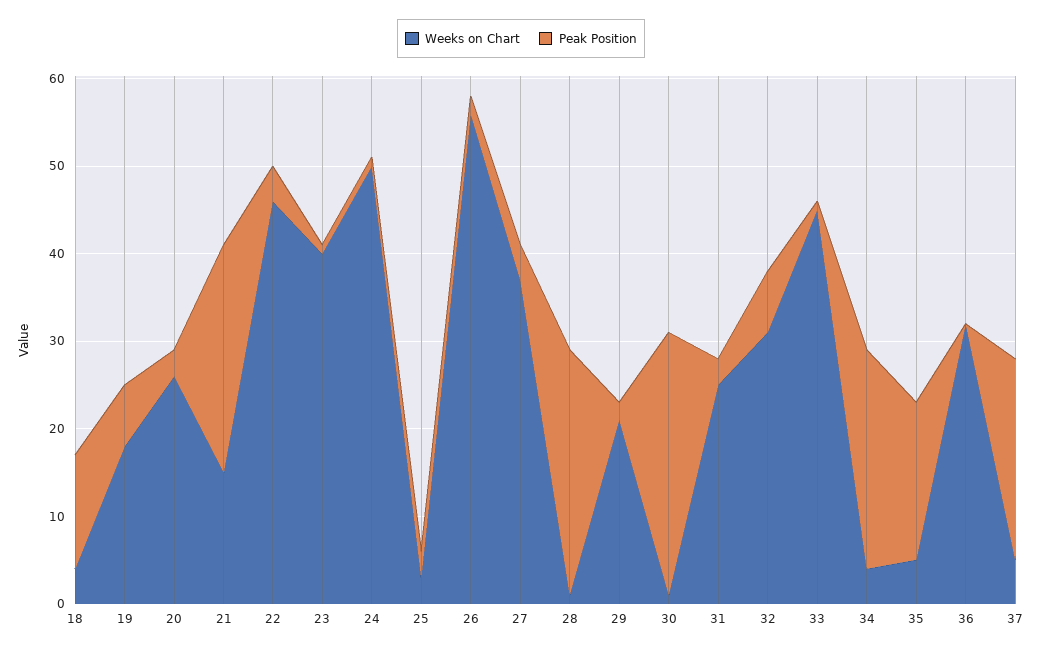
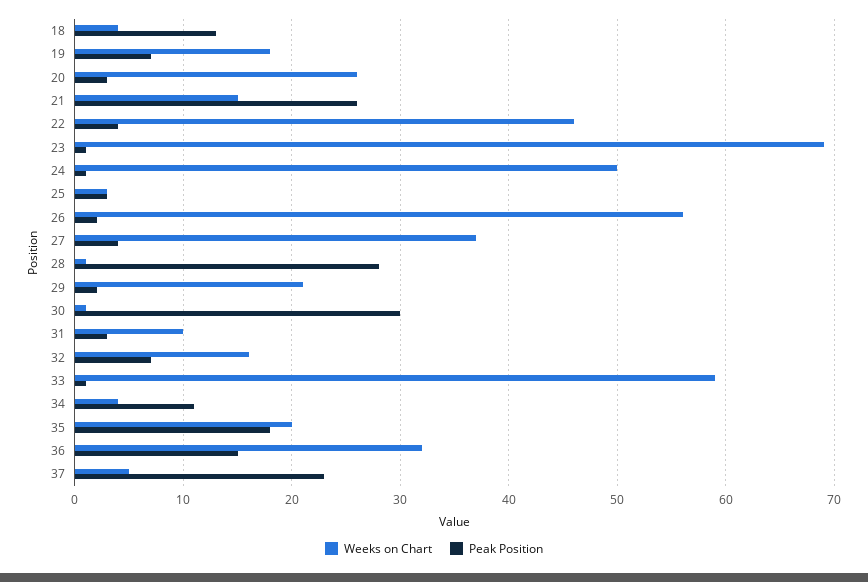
  {
    "Weeks on Chart": {
      "18": 4,
      "19": 18,
      "20": 26,
      "21": 15,
      "22": 46,
-     "23": 40,
+     "23": 69,
      "24": 50,
      "25": 3,
      "26": 56,
      "27": 37,
      "28": 1,
      "29": 21,
      "30": 1,
-     "31": 25,
+     "31": 10,
-     "32": 31,
+     "32": 16,
-     "33": 45,
+     "33": 59,
      "34": 4,
-     "35": 5,
+     "35": 20,
      "36": 32,
      "37": 5
    },
    "Peak Position": {
      "18": 13,
      "19": 7,
      "20": 3,
      "21": 26,
      "22": 4,
      "23": 1,
      "24": 1,
      "25": 3,
      "26": 2,
      "27": 4,
      "28": 28,
      "29": 2,
      "30": 30,
      "31": 3,
      "32": 7,
      "33": 1,
-     "34": 25,
+     "34": 11,
      "35": 18,
-     "36": 0,
+     "36": 15,
      "37": 23
    }
  }

